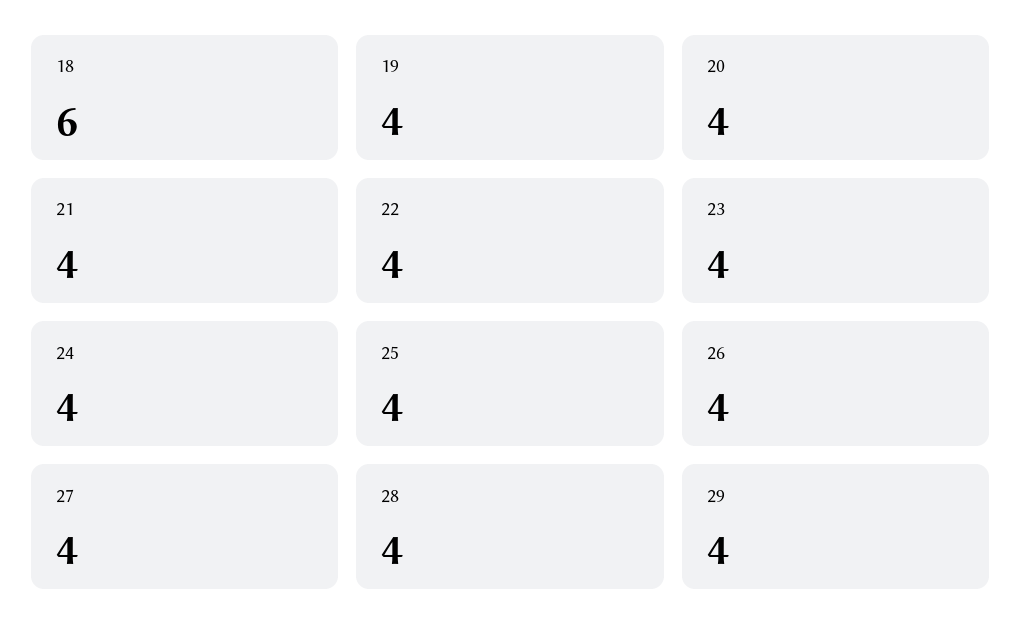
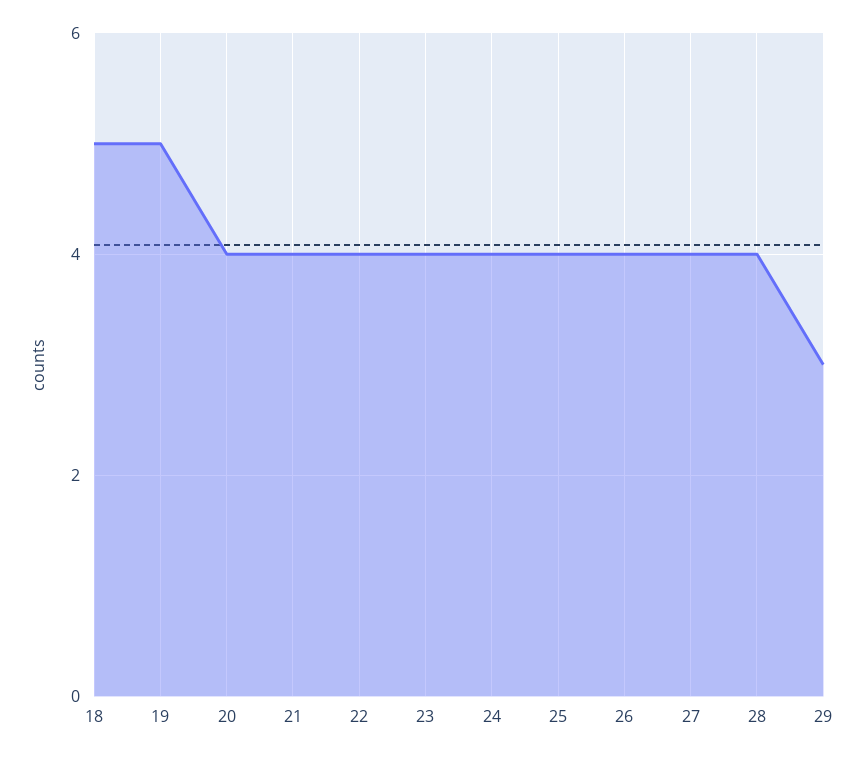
  {
-   "18": 6,
+   "18": 5,
-   "19": 4,
+   "19": 5,
    "20": 4,
    "21": 4,
    "22": 4,
    "23": 4,
    "24": 4,
    "25": 4,
    "26": 4,
    "27": 4,
    "28": 4,
-   "29": 4
+   "29": 3
  }

